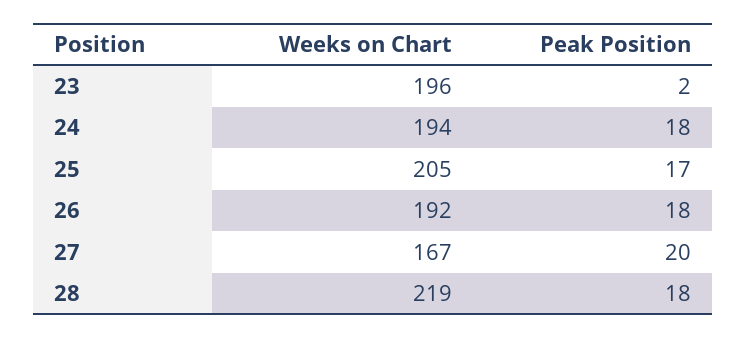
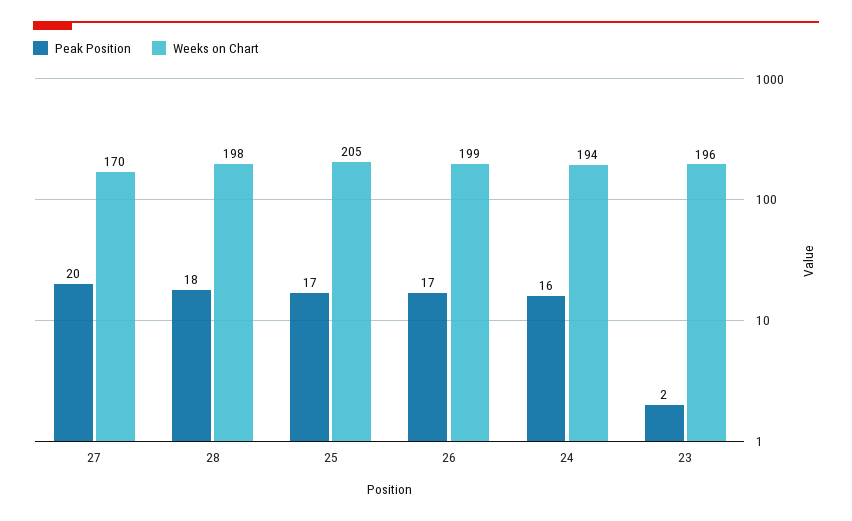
  {
    "Weeks on Chart": {
      "23": 196,
      "24": 194,
      "25": 205,
-     "26": 192,
+     "26": 199,
-     "27": 167,
+     "27": 170,
-     "28": 219
+     "28": 198
    },
    "Peak Position": {
      "23": 2,
-     "24": 18,
+     "24": 16,
      "25": 17,
-     "26": 18,
+     "26": 17,
      "27": 20,
      "28": 18
    }
  }

